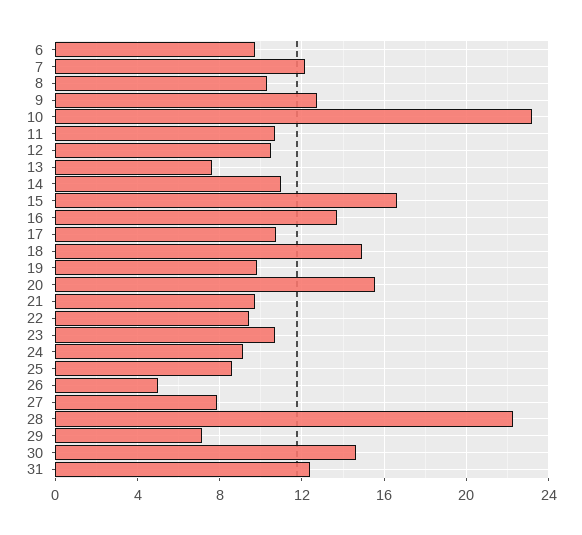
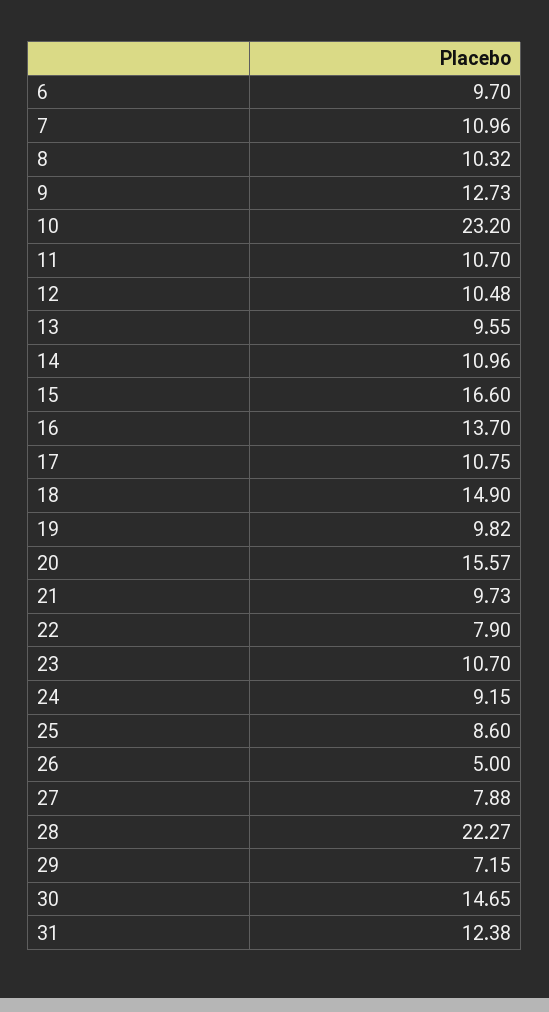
  {
    "6": 9.7,
-   "7": 12,
+   "7": 10.96,
    "8": 10.32,
    "9": 12.73,
    "10": 23.2,
    "11": 10.7,
    "12": 10.48,
-   "13": 7.5,
+   "13": 9.55,
    "14": 10.96,
    "15": 16.6,
    "16": 13.7,
    "17": 10.75,
    "18": 14.9,
    "19": 9.82,
    "20": 15.57,
    "21": 9.73,
-   "22": 9.5,
+   "22": 7.9,
    "23": 10.7,
    "24": 9.15,
    "25": 8.6,
    "26": 5,
    "27": 7.88,
    "28": 22.27,
    "29": 7.15,
    "30": 14.65,
    "31": 12.38
  }

